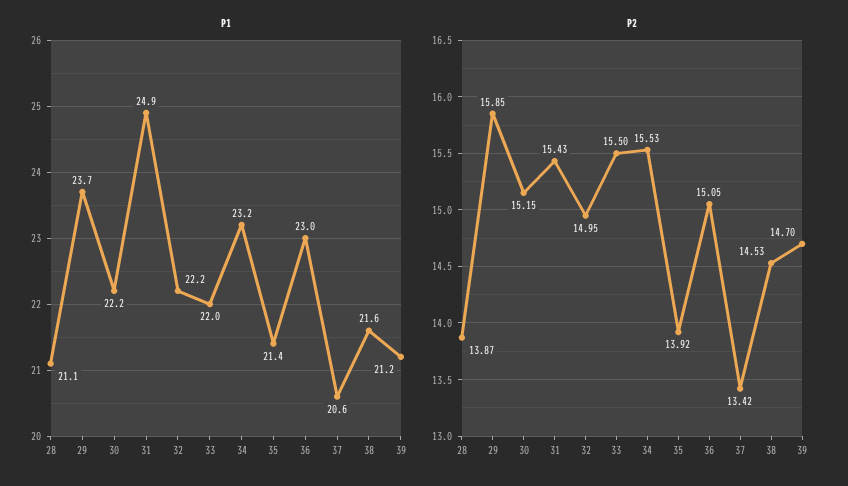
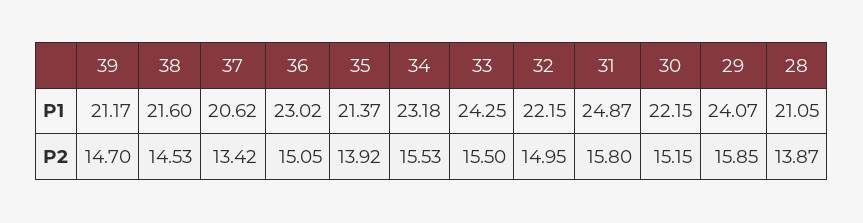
  {
    "P1": {
      "28": 21.05,
-     "29": 23.7,
+     "29": 24.07,
      "30": 22.15,
      "31": 24.87,
      "32": 22.15,
-     "33": 22,
+     "33": 24.25,
      "34": 23.18,
      "35": 21.37,
      "36": 23.02,
      "37": 20.62,
      "38": 21.6,
      "39": 21.17
    },
    "P2": {
      "28": 13.87,
      "29": 15.85,
      "30": 15.15,
-     "31": 15.43,
+     "31": 15.8,
      "32": 14.95,
      "33": 15.5,
      "34": 15.53,
      "35": 13.92,
      "36": 15.05,
      "37": 13.42,
      "38": 14.53,
      "39": 14.7
    }
  }

